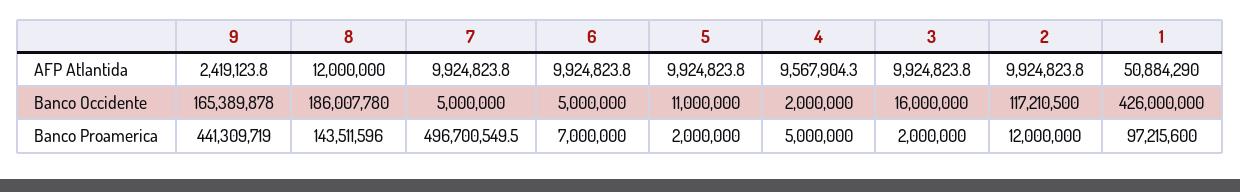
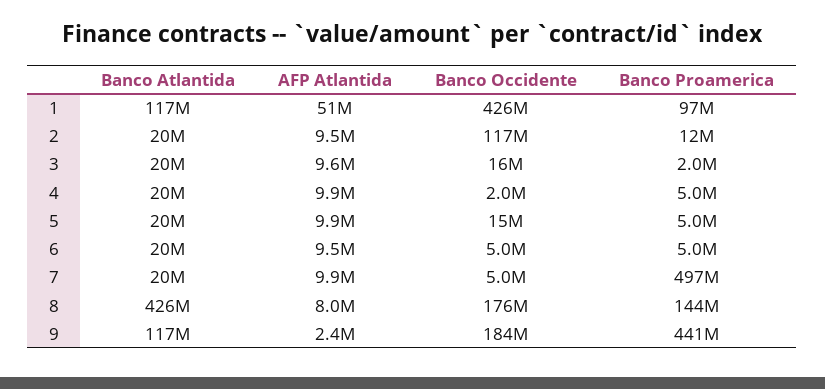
  {
    "9": {
      "AFP Atlantida": 2419123.8,
-     "Banco Occidente": 165389878,
+     "Banco Occidente": 184000000,
-     "Banco Proamerica": 441309719
+     "Banco Proamerica": 441309719,
+     "Banco Atlantida": 117000000
    },
    "8": {
-     "AFP Atlantida": 12000000,
+     "AFP Atlantida": 8000000,
-     "Banco Occidente": 186007780,
+     "Banco Occidente": 176000000,
-     "Banco Proamerica": 143511596
+     "Banco Proamerica": 143511596,
+     "Banco Atlantida": 426000000
    },
    "7": {
      "AFP Atlantida": 9924823.8,
      "Banco Occidente": 5000000,
-     "Banco Proamerica": 496700549.5
+     "Banco Proamerica": 496700549.5,
+     "Banco Atlantida": 20000000
    },
    "6": {
-     "AFP Atlantida": 9924823.8,
+     "AFP Atlantida": 9500000,
      "Banco Occidente": 5000000,
-     "Banco Proamerica": 7000000
+     "Banco Proamerica": 5000000,
+     "Banco Atlantida": 20000000
    },
    "5": {
      "AFP Atlantida": 9924823.8,
-     "Banco Occidente": 11000000,
+     "Banco Occidente": 15000000,
-     "Banco Proamerica": 2000000
+     "Banco Proamerica": 5000000,
+     "Banco Atlantida": 20000000
    },
    "4": {
-     "AFP Atlantida": 9567904.3,
+     "AFP Atlantida": 9900000,
      "Banco Occidente": 2000000,
-     "Banco Proamerica": 5000000
+     "Banco Proamerica": 5000000,
+     "Banco Atlantida": 20000000
    },
    "3": {
-     "AFP Atlantida": 9924823.8,
+     "AFP Atlantida": 9600000,
      "Banco Occidente": 16000000,
-     "Banco Proamerica": 2000000
+     "Banco Proamerica": 2000000,
+     "Banco Atlantida": 20000000
    },
    "2": {
-     "AFP Atlantida": 9924823.8,
+     "AFP Atlantida": 9500000,
      "Banco Occidente": 117210500,
-     "Banco Proamerica": 12000000
+     "Banco Proamerica": 12000000,
+     "Banco Atlantida": 20000000
    },
    "1": {
      "AFP Atlantida": 50884290,
      "Banco Occidente": 426000000,
-     "Banco Proamerica": 97215600
+     "Banco Proamerica": 97215600,
+     "Banco Atlantida": 117000000
    }
  }

